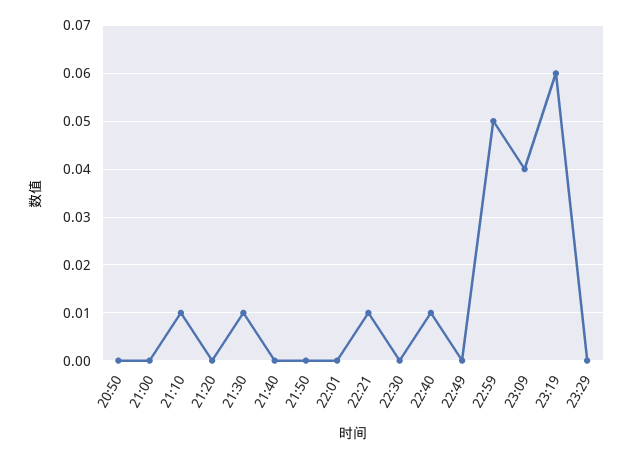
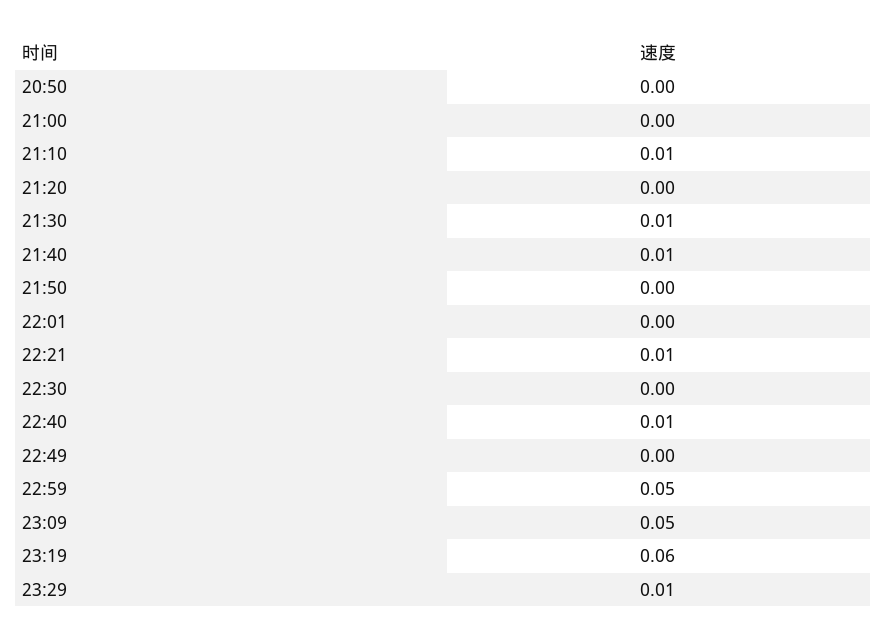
  {
    "20:50": 0,
    "21:00": 0,
    "21:10": 0.01,
    "21:20": 0,
    "21:30": 0.01,
-   "21:40": 0,
+   "21:40": 0.01,
    "21:50": 0,
    "22:01": 0,
    "22:21": 0.01,
    "22:30": 0,
    "22:40": 0.01,
    "22:49": 0,
    "22:59": 0.05,
-   "23:09": 0.04,
+   "23:09": 0.05,
    "23:19": 0.06,
-   "23:29": 0
+   "23:29": 0.01
  }

